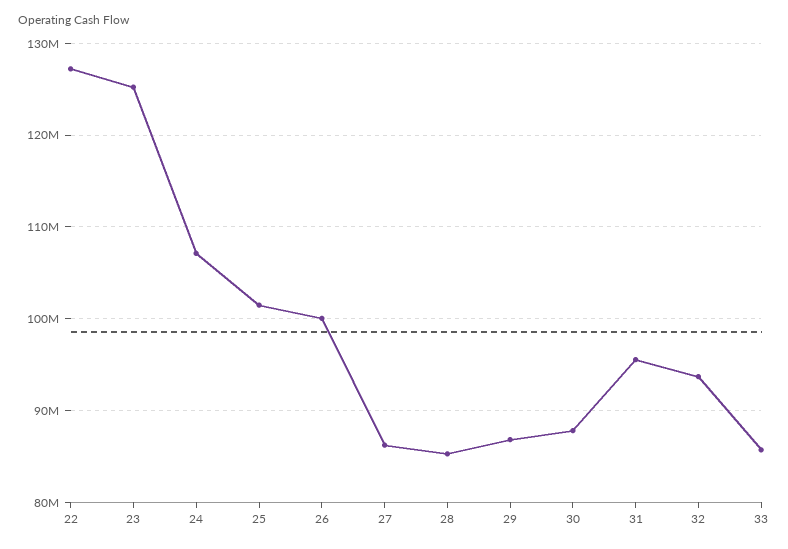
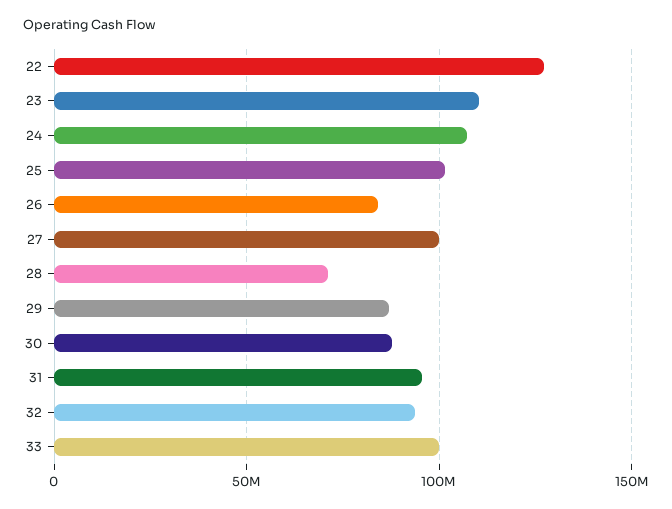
  {
    "22": 127000000,
-   "23": 125000000,
+   "23": 110000000,
    "24": 107000000,
    "25": 101000000,
-   "26": 100000000,
+   "26": 85000000,
-   "27": 86000000,
+   "27": 100000000,
-   "28": 85000000,
+   "28": 70000000,
    "29": 87000000,
    "30": 88000000,
    "31": 96000000,
    "32": 94000000,
-   "33": 86000000
+   "33": 100000000
  }

